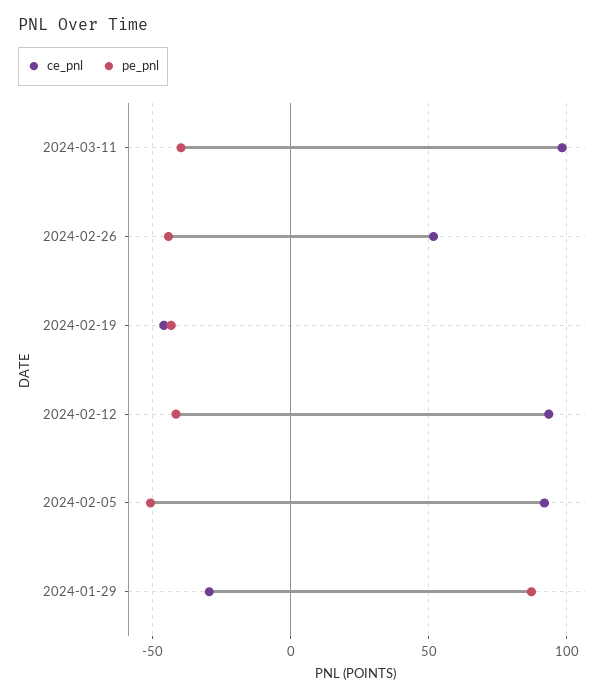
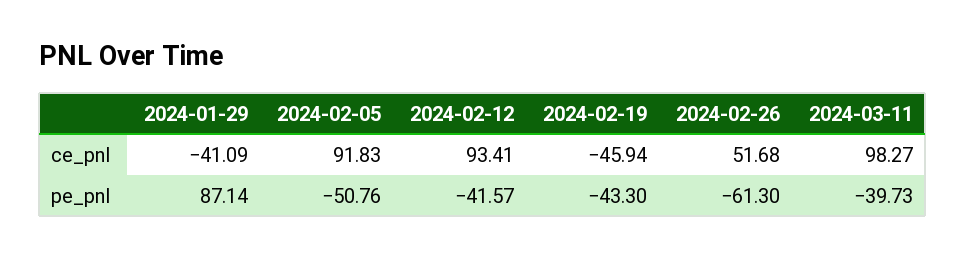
  {
    "ce_pnl": {
      "2024-03-11": 98.27,
      "2024-02-26": 51.68,
      "2024-02-19": -45.94,
      "2024-02-12": 93.41,
      "2024-02-05": 91.83,
-     "2024-01-29": -30
+     "2024-01-29": -41.09
    },
    "pe_pnl": {
      "2024-03-11": -39.73,
-     "2024-02-26": -45,
+     "2024-02-26": -61.3,
      "2024-02-19": -43.3,
      "2024-02-12": -41.57,
      "2024-02-05": -50.76,
      "2024-01-29": 87.14
    }
  }

